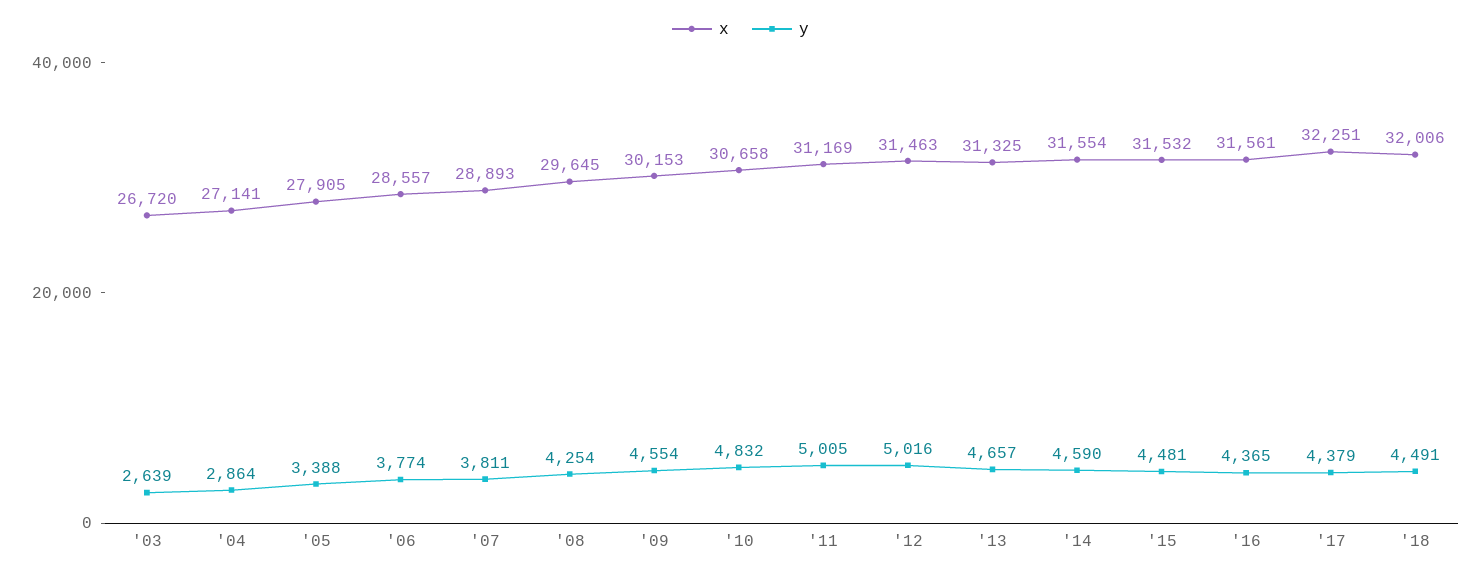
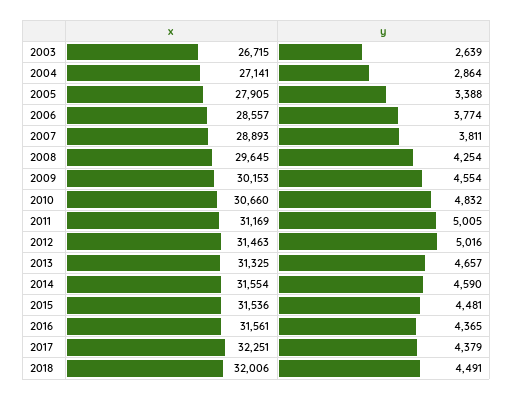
  {
    "x": {
-     "'03": 26720,
+     "'03": 26715,
      "'04": 27141,
      "'05": 27905,
      "'06": 28557,
      "'07": 28893,
      "'08": 29645,
      "'09": 30153,
-     "'10": 30658,
+     "'10": 30660,
      "'11": 31169,
      "'12": 31463,
      "'13": 31325,
      "'14": 31554,
-     "'15": 31532,
+     "'15": 31536,
      "'16": 31561,
      "'17": 32251,
      "'18": 32006
    },
    "y": {
      "'03": 2639,
      "'04": 2864,
      "'05": 3388,
      "'06": 3774,
      "'07": 3811,
      "'08": 4254,
      "'09": 4554,
      "'10": 4832,
      "'11": 5005,
      "'12": 5016,
      "'13": 4657,
      "'14": 4590,
      "'15": 4481,
      "'16": 4365,
      "'17": 4379,
      "'18": 4491
    }
  }

